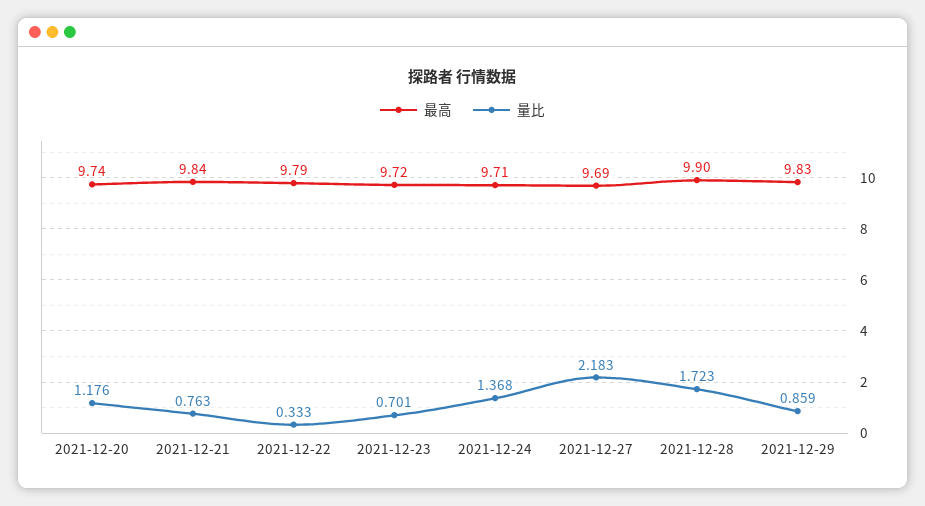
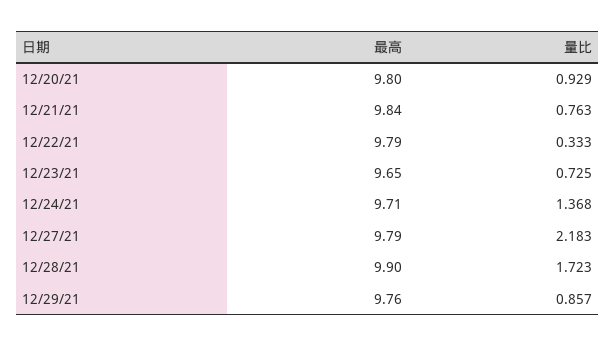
  {
    "最高": {
-     "2021-12-20": 9.74,
+     "2021-12-20": 9.8,
      "2021-12-21": 9.84,
      "2021-12-22": 9.79,
-     "2021-12-23": 9.72,
+     "2021-12-23": 9.65,
      "2021-12-24": 9.71,
-     "2021-12-27": 9.69,
+     "2021-12-27": 9.79,
      "2021-12-28": 9.9,
-     "2021-12-29": 9.83
+     "2021-12-29": 9.76
    },
    "量比": {
-     "2021-12-20": 1.176,
+     "2021-12-20": 0.929,
      "2021-12-21": 0.763,
      "2021-12-22": 0.333,
-     "2021-12-23": 0.701,
+     "2021-12-23": 0.725,
      "2021-12-24": 1.368,
      "2021-12-27": 2.183,
      "2021-12-28": 1.723,
-     "2021-12-29": 0.859
+     "2021-12-29": 0.857
    }
  }

